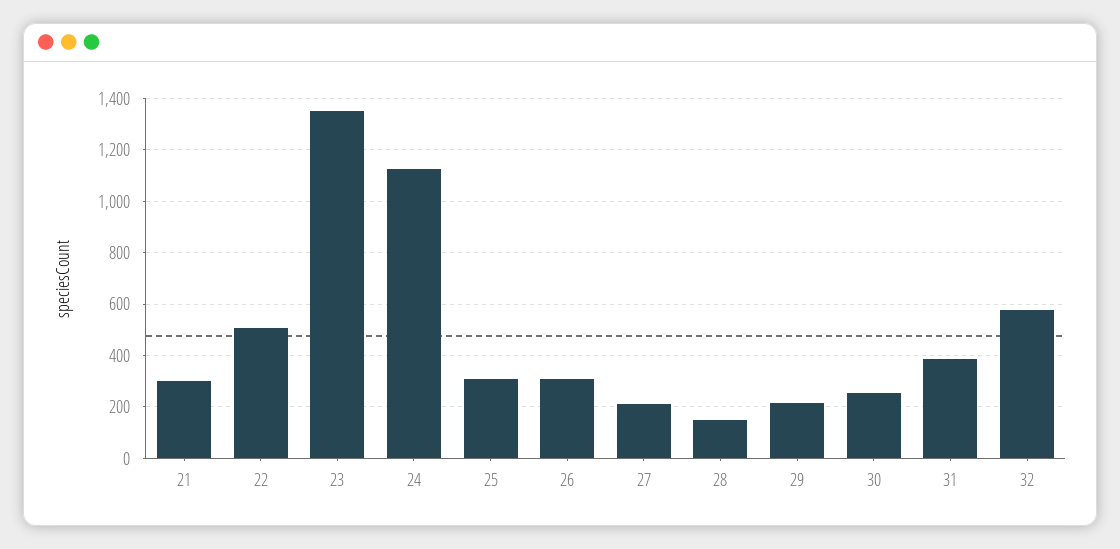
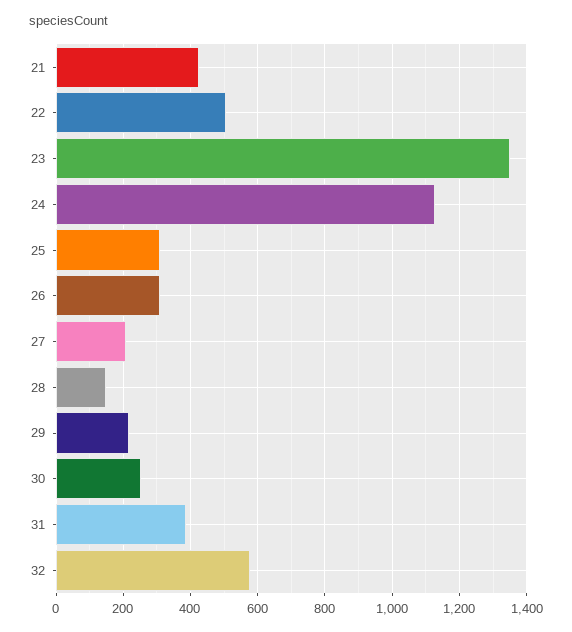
  {
-   "21": 300,
+   "21": 420,
    "22": 500,
    "23": 1360,
    "24": 1120,
    "25": 320,
    "26": 300,
    "27": 200,
    "28": 140,
    "29": 220,
    "30": 260,
    "31": 380,
    "32": 580
  }

